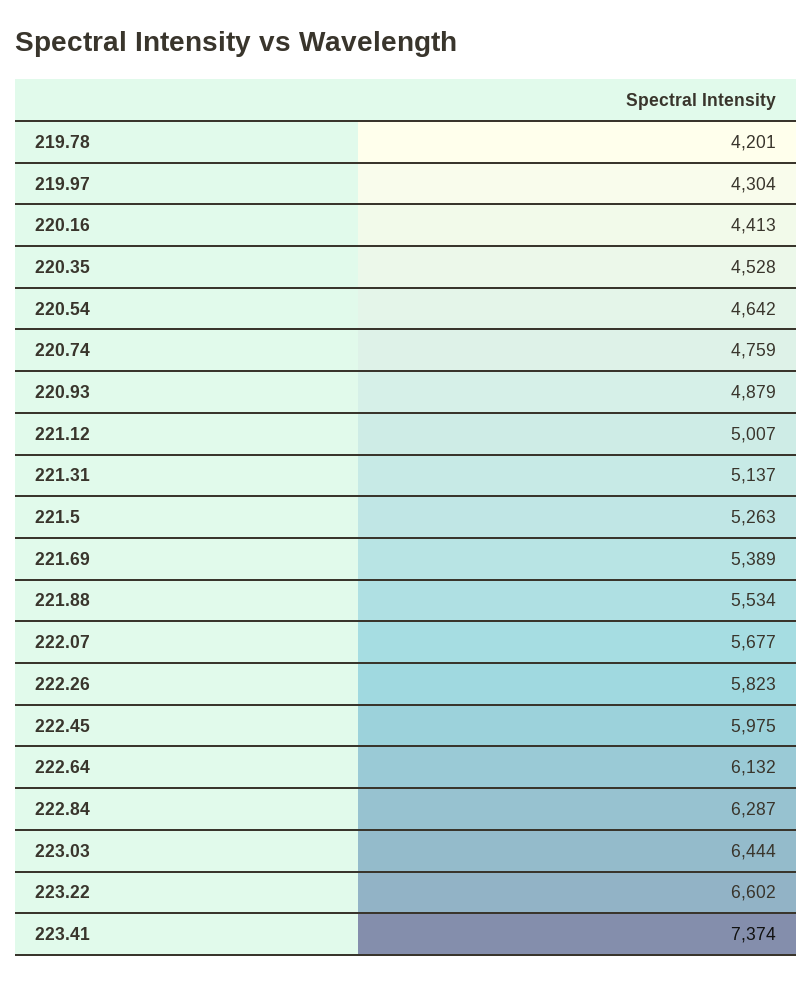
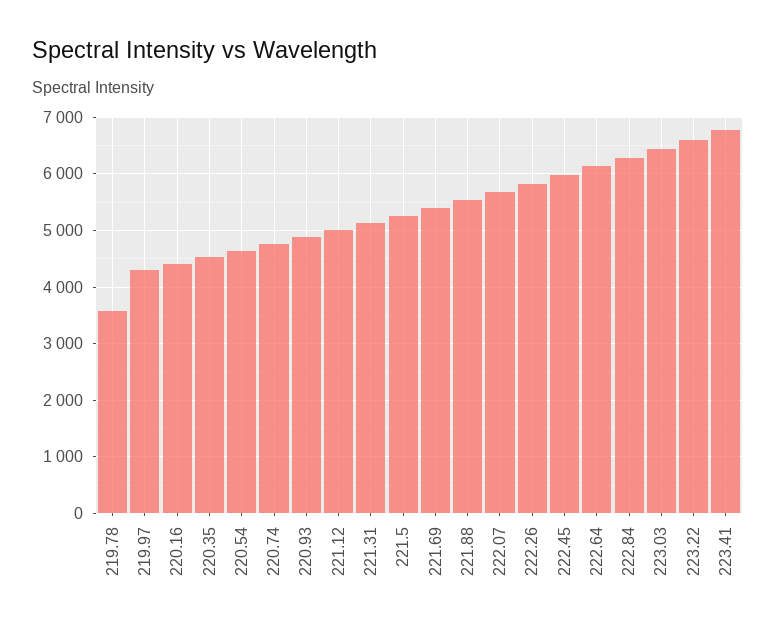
  {
-   "219.78": 4201,
+   "219.78": 3600,
    "219.97": 4304,
    "220.16": 4413,
    "220.35": 4528,
    "220.54": 4642,
    "220.74": 4759,
    "220.93": 4879,
    "221.12": 5007,
    "221.31": 5137,
    "221.5": 5263,
    "221.69": 5389,
    "221.88": 5534,
    "222.07": 5677,
    "222.26": 5823,
    "222.45": 5975,
    "222.64": 6132,
    "222.84": 6287,
    "223.03": 6444,
    "223.22": 6602,
-   "223.41": 7374
+   "223.41": 6800
  }

